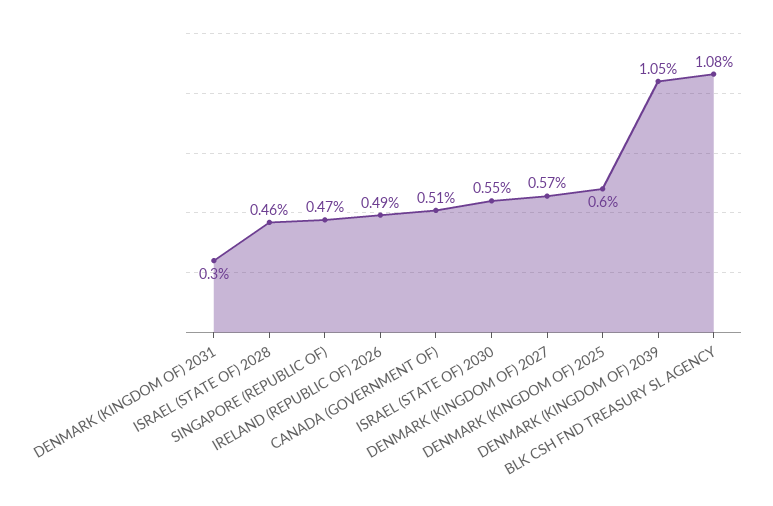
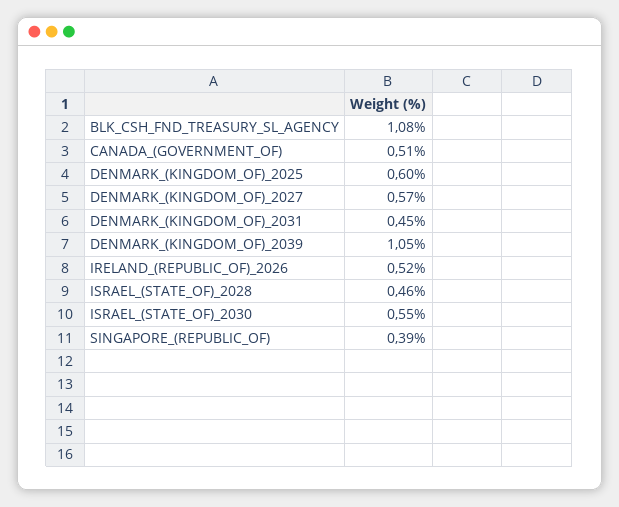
  {
-   "DENMARK (KINGDOM OF) 2031": 0.3,
+   "DENMARK (KINGDOM OF) 2031": 0.45,
    "ISRAEL (STATE OF) 2028": 0.46,
-   "SINGAPORE (REPUBLIC OF)": 0.47,
+   "SINGAPORE (REPUBLIC OF)": 0.39,
-   "IRELAND (REPUBLIC OF) 2026": 0.49,
+   "IRELAND (REPUBLIC OF) 2026": 0.52,
    "CANADA (GOVERNMENT OF)": 0.51,
    "ISRAEL (STATE OF) 2030": 0.55,
    "DENMARK (KINGDOM OF) 2027": 0.57,
    "DENMARK (KINGDOM OF) 2025": 0.6,
    "DENMARK (KINGDOM OF) 2039": 1.05,
    "BLK CSH FND TREASURY SL AGENCY": 1.08
  }

